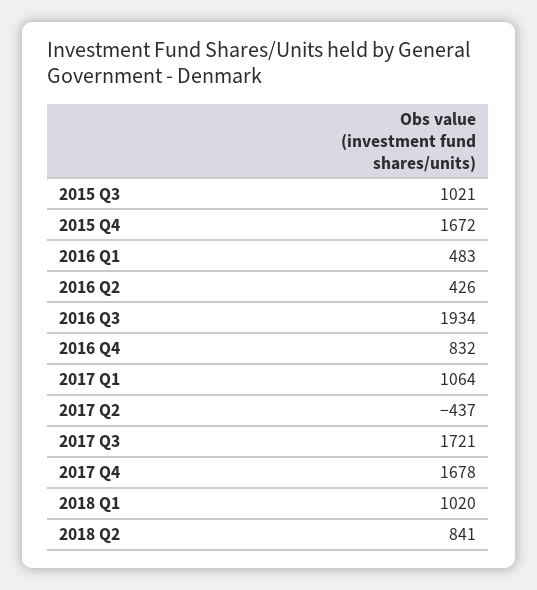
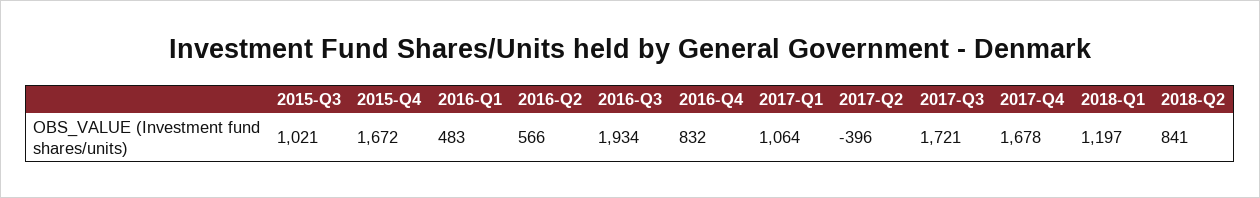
  {
    "2015 Q3": 1021,
    "2015 Q4": 1672,
    "2016 Q1": 483,
-   "2016 Q2": 426,
+   "2016 Q2": 566,
    "2016 Q3": 1934,
    "2016 Q4": 832,
    "2017 Q1": 1064,
-   "2017 Q2": -437,
+   "2017 Q2": -396,
    "2017 Q3": 1721,
    "2017 Q4": 1678,
-   "2018 Q1": 1020,
+   "2018 Q1": 1197,
    "2018 Q2": 841
  }

